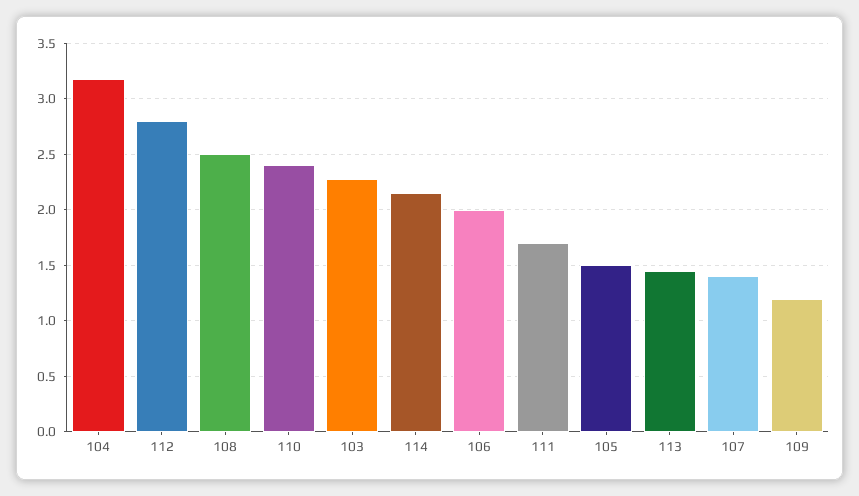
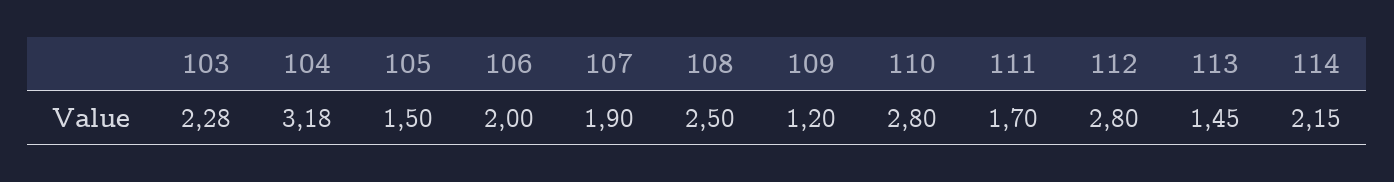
  {
    "104": 3.18,
    "112": 2.8,
    "108": 2.5,
-   "110": 2.4,
+   "110": 2.8,
    "103": 2.28,
    "114": 2.15,
    "106": 2,
    "111": 1.7,
    "105": 1.5,
    "113": 1.45,
-   "107": 1.4,
+   "107": 1.9,
    "109": 1.2
  }

